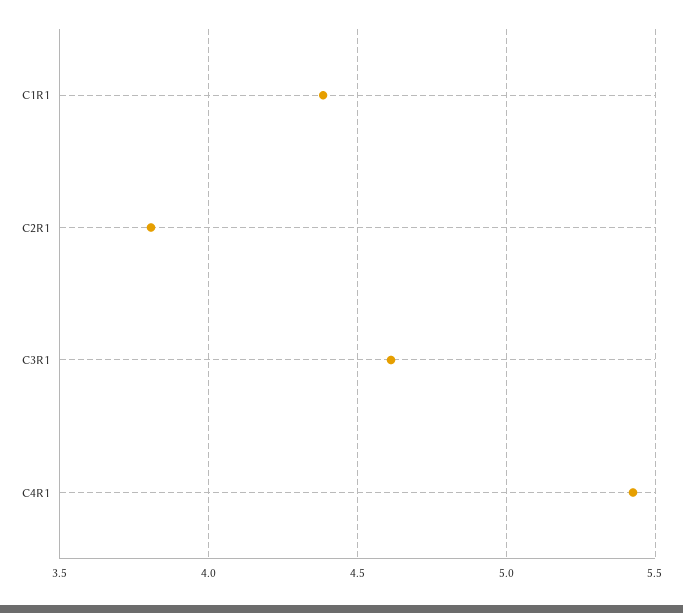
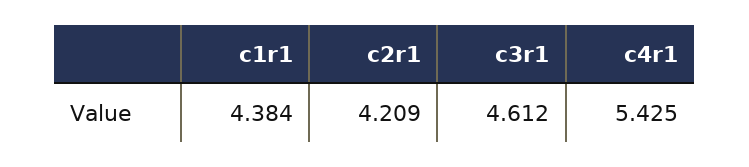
  {
    "C1R1": 4.384,
-   "C2R1": 3.8,
+   "C2R1": 4.209,
    "C3R1": 4.612,
    "C4R1": 5.425
  }

